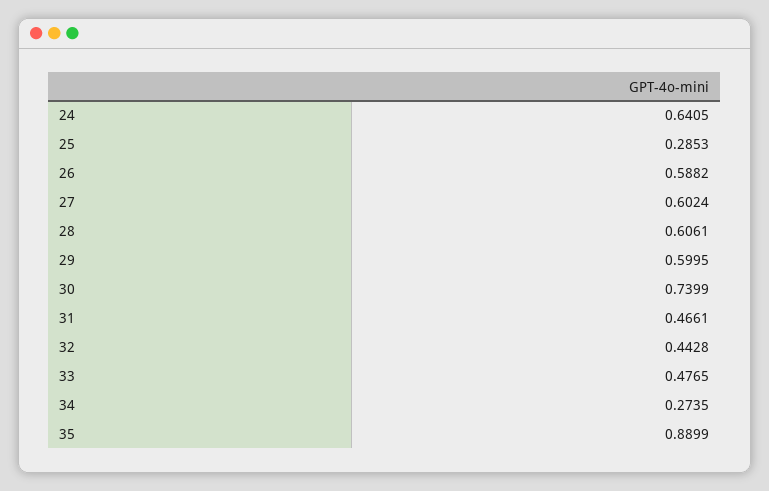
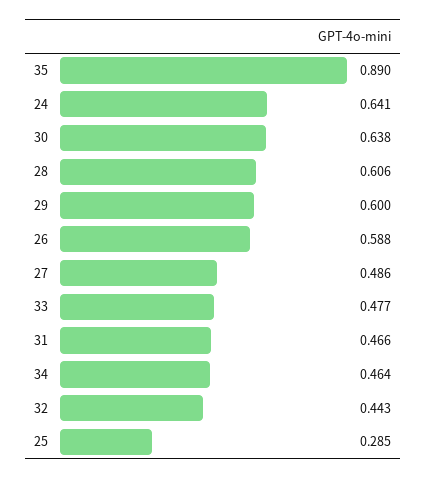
  {
    "24": 0.6405,
    "25": 0.2853,
    "26": 0.5882,
-   "27": 0.6024,
+   "27": 0.486,
    "28": 0.6061,
    "29": 0.5995,
-   "30": 0.7399,
+   "30": 0.638,
    "31": 0.4661,
    "32": 0.4428,
    "33": 0.4765,
-   "34": 0.2735,
+   "34": 0.464,
    "35": 0.8899
  }

